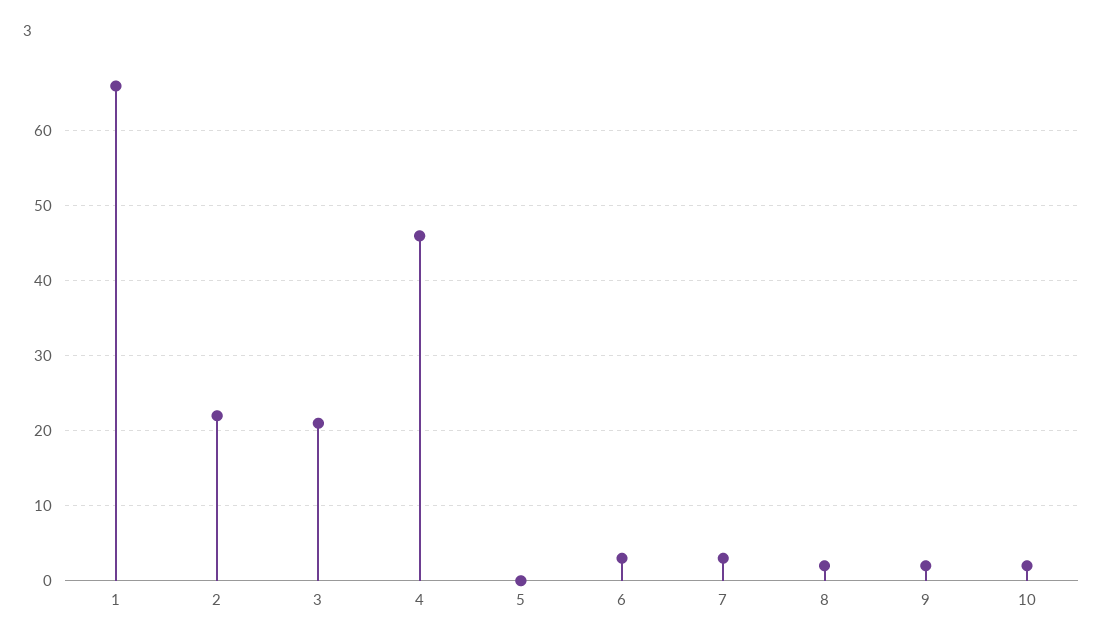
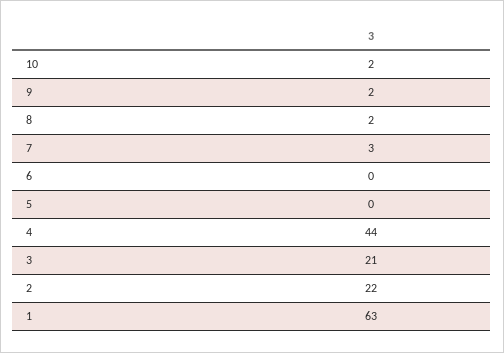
  {
-   "1": 66,
+   "1": 63,
    "2": 22,
    "3": 21,
-   "4": 46,
+   "4": 44,
    "5": 0,
-   "6": 3,
+   "6": 0,
    "7": 3,
    "8": 2,
    "9": 2,
    "10": 2
  }

